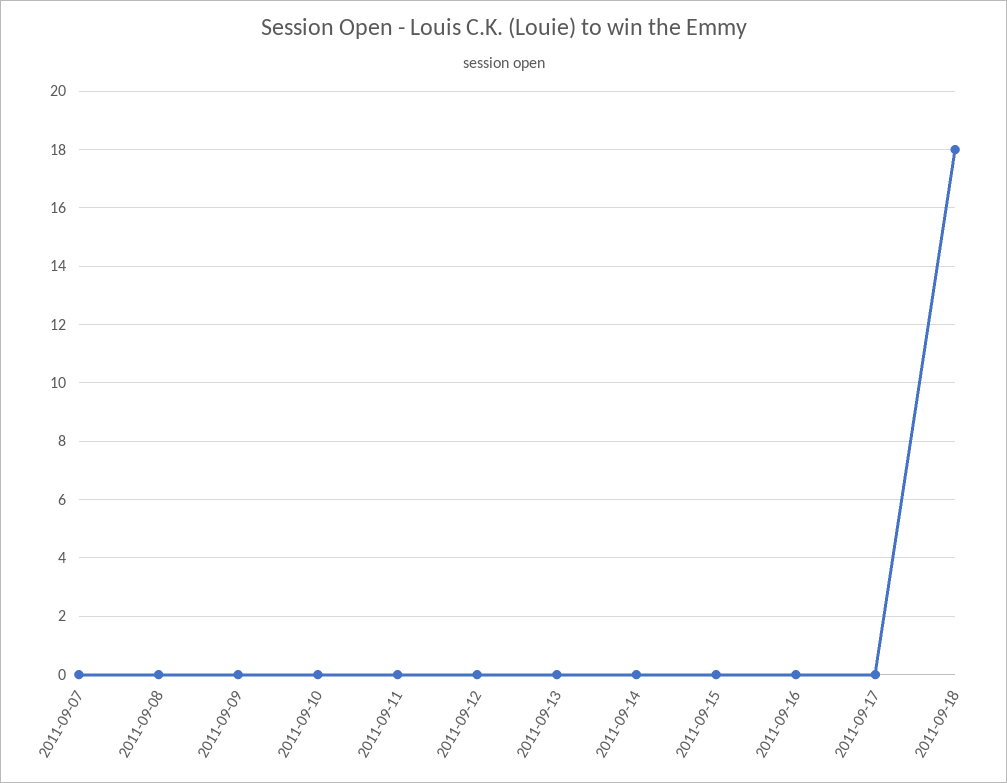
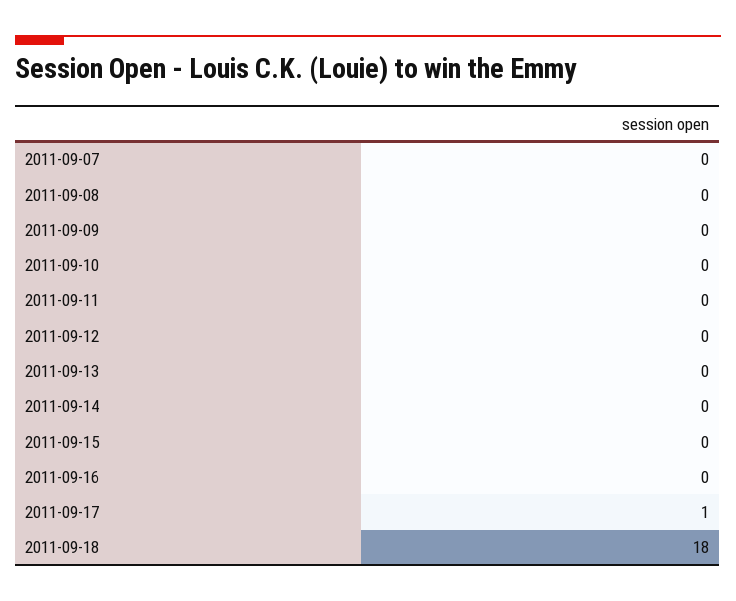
  {
    "2011-09-07": 0,
    "2011-09-08": 0,
    "2011-09-09": 0,
    "2011-09-10": 0,
    "2011-09-11": 0,
    "2011-09-12": 0,
    "2011-09-13": 0,
    "2011-09-14": 0,
    "2011-09-15": 0,
    "2011-09-16": 0,
-   "2011-09-17": 0,
+   "2011-09-17": 1,
    "2011-09-18": 18
  }

